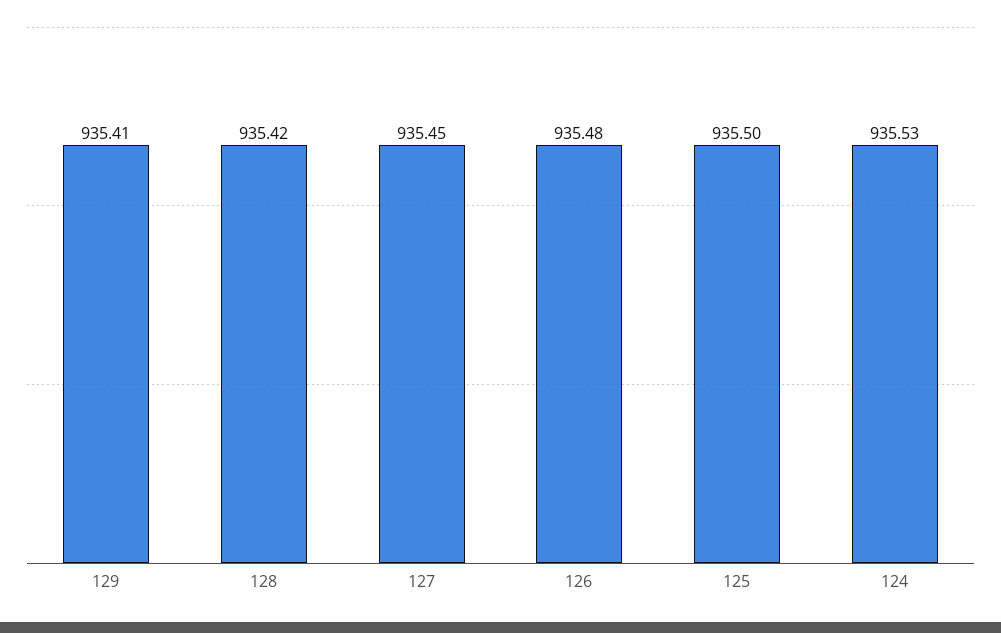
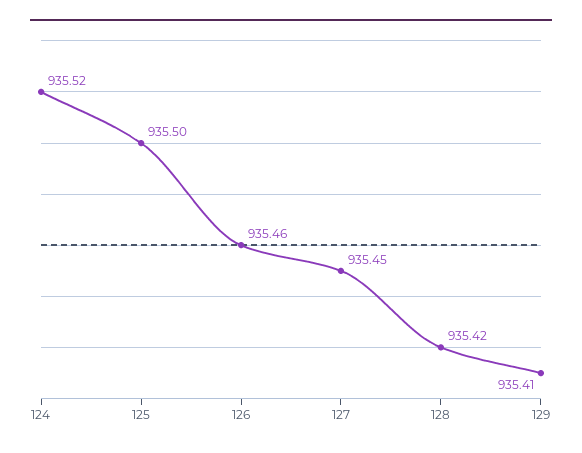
  {
    "129": 935.41,
    "128": 935.42,
    "127": 935.45,
-   "126": 935.48,
+   "126": 935.46,
    "125": 935.5,
-   "124": 935.53
+   "124": 935.52
  }

